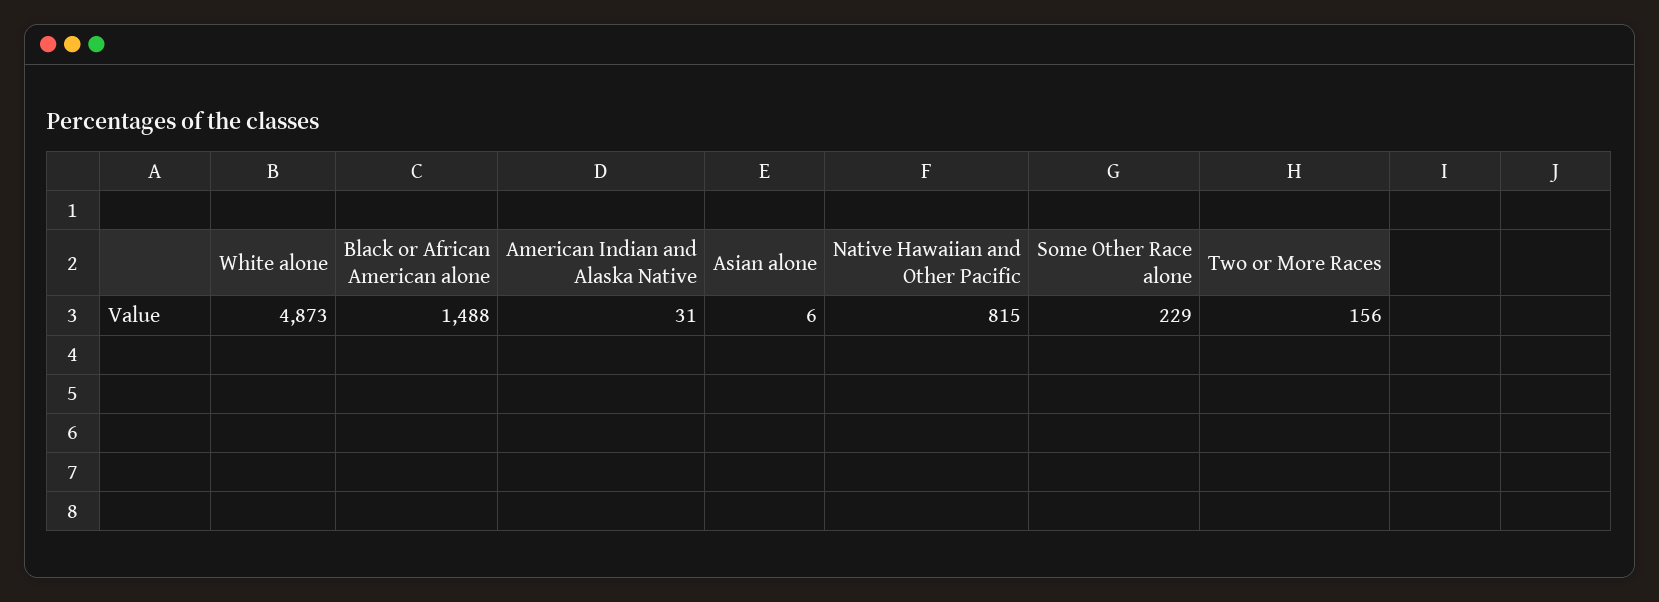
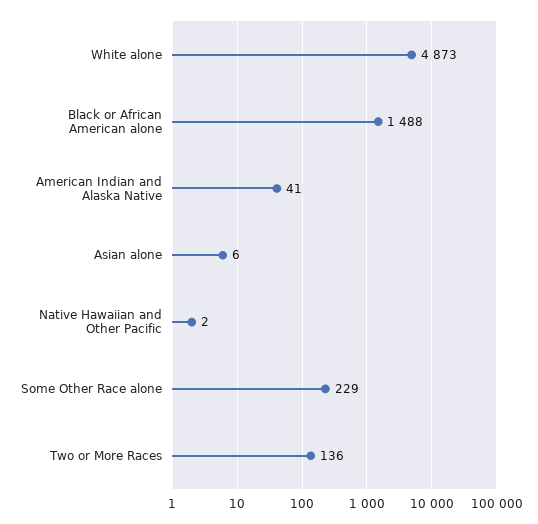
  {
    "White alone": 4873,
    "Black or African American alone": 1488,
-   "American Indian and Alaska Native": 31,
+   "American Indian and Alaska Native": 41,
    "Asian alone": 6,
-   "Native Hawaiian and Other Pacific": 815,
+   "Native Hawaiian and Other Pacific": 2,
    "Some Other Race alone": 229,
-   "Two or More Races": 156
+   "Two or More Races": 136
  }

